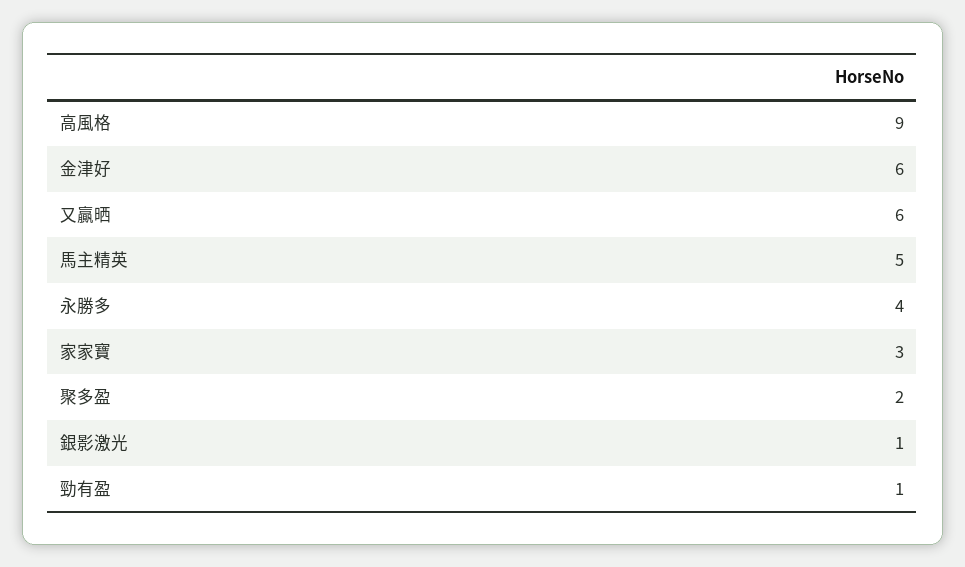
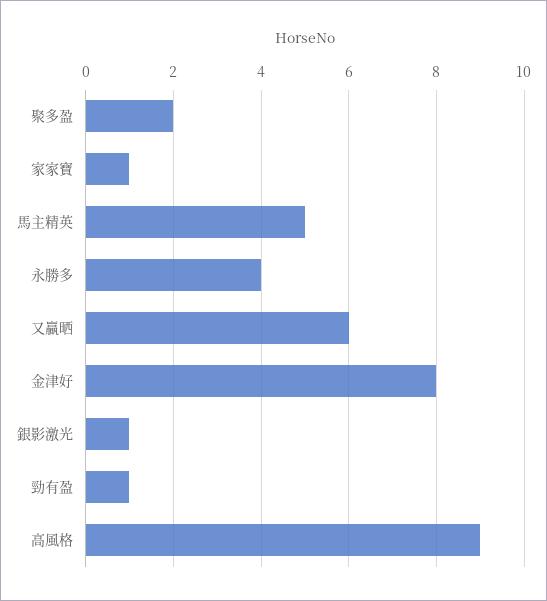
  {
    "高風格": 9,
-   "金津好": 6,
+   "金津好": 8,
    "又贏晒": 6,
    "馬主精英": 5,
    "永勝多": 4,
-   "家家寶": 3,
+   "家家寶": 1,
    "聚多盈": 2,
    "銀影激光": 1,
    "勁有盈": 1
  }

